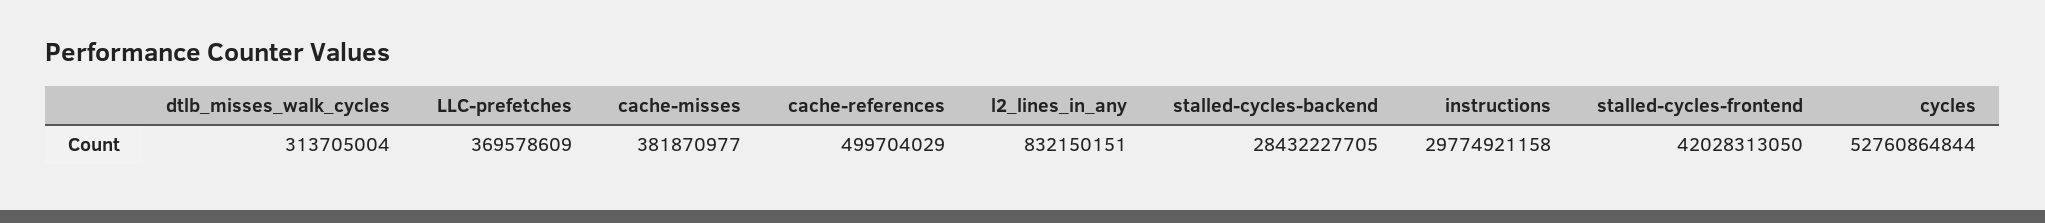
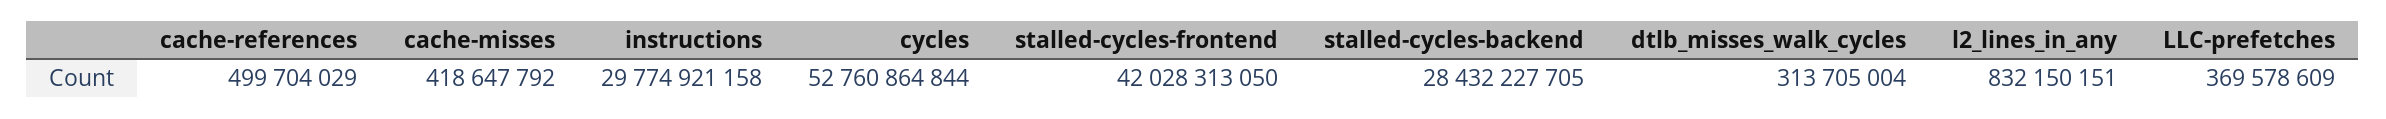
  {
    "dtlb_misses_walk_cycles": 313705004,
    "LLC-prefetches": 369578609,
-   "cache-misses": 381870977,
+   "cache-misses": 418647792,
    "cache-references": 499704029,
    "l2_lines_in_any": 832150151,
    "stalled-cycles-backend": 28432227705,
    "instructions": 29774921158,
    "stalled-cycles-frontend": 42028313050,
    "cycles": 52760864844
  }

